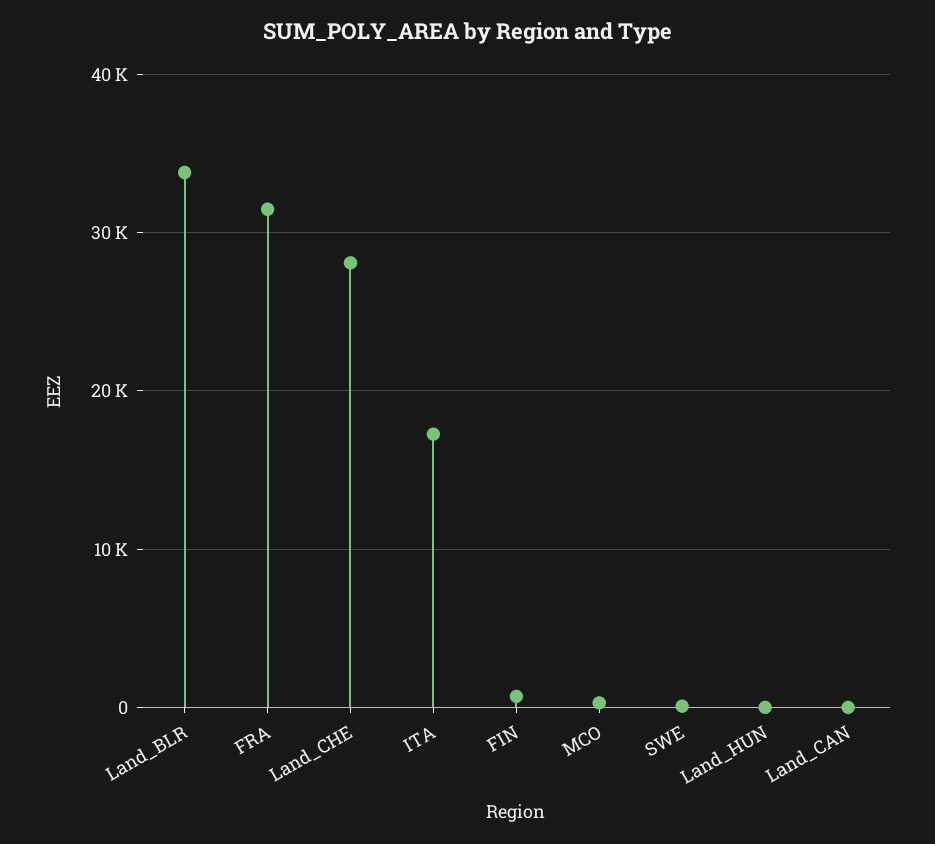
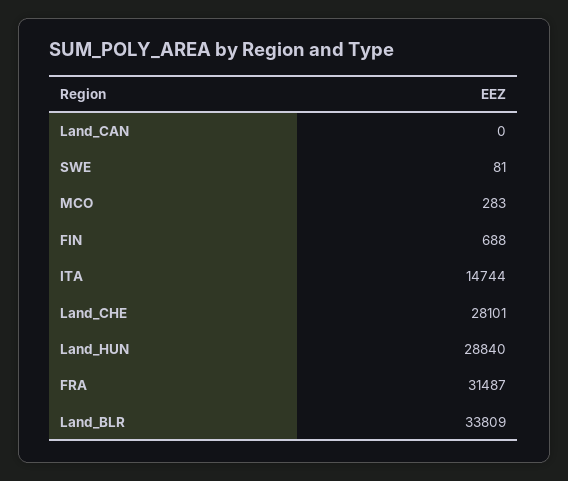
  {
    "Land_BLR": 33809,
    "FRA": 31487,
    "Land_CHE": 28101,
-   "ITA": 17000,
+   "ITA": 14744,
    "FIN": 688,
    "MCO": 283,
    "SWE": 81,
-   "Land_HUN": 0,
+   "Land_HUN": 28840,
    "Land_CAN": 0
  }

